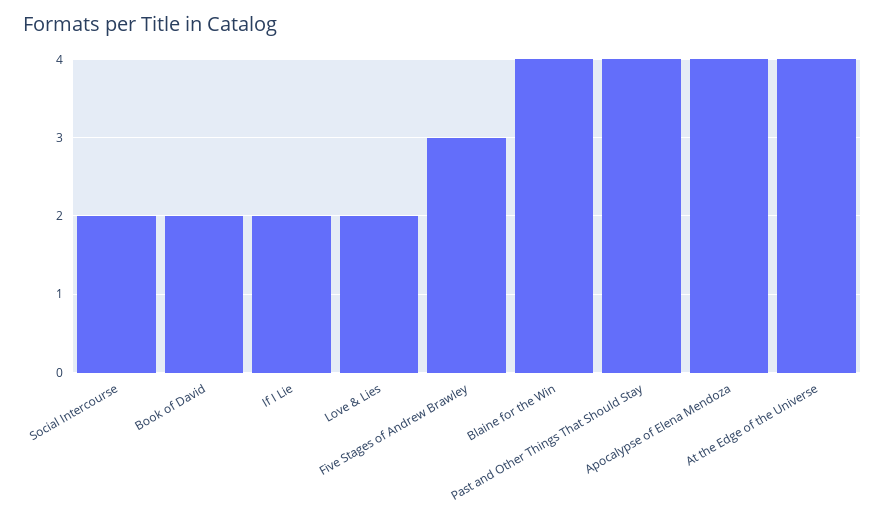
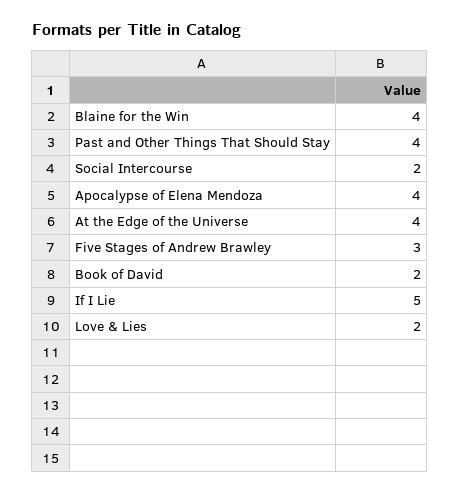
  {
    "Social Intercourse": 2,
    "Book of David": 2,
-   "If I Lie": 2,
+   "If I Lie": 5,
    "Love & Lies": 2,
    "Five Stages of Andrew Brawley": 3,
    "Blaine for the Win": 4,
    "Past and Other Things That Should Stay": 4,
    "Apocalypse of Elena Mendoza": 4,
    "At the Edge of the Universe": 4
  }

